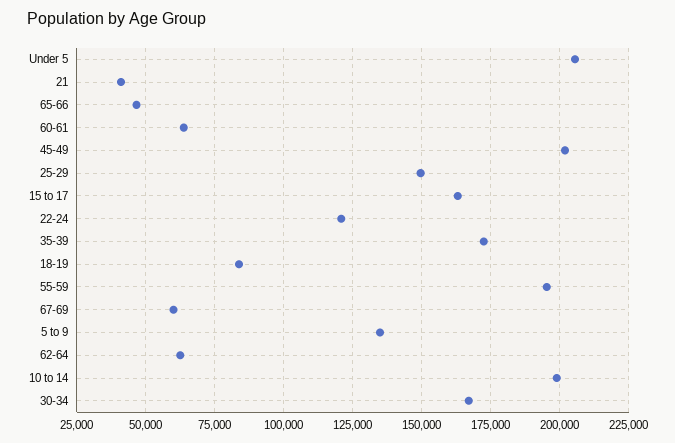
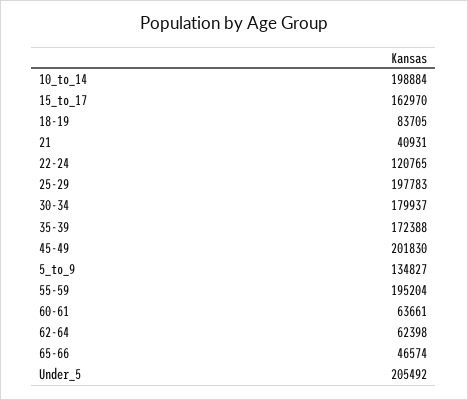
  {
    "Under 5": 205492,
    "21": 40931,
    "65-66": 46574,
    "60-61": 63661,
    "45-49": 201830,
-   "25-29": 150000,
+   "25-29": 197783,
    "15 to 17": 162970,
    "22-24": 120765,
    "35-39": 172388,
    "18-19": 83705,
    "55-59": 195204,
-   "67-69": 60000,
    "5 to 9": 134827,
    "62-64": 62398,
    "10 to 14": 198884,
-   "30-34": 167500
+   "30-34": 179937
  }

